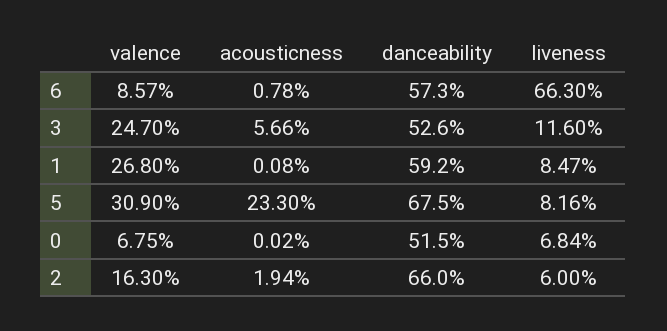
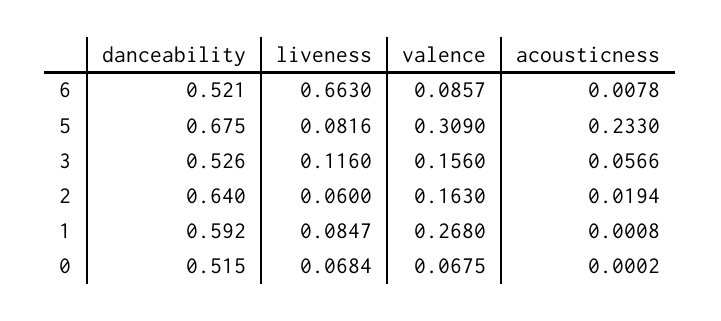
  {
    "valence": {
      "6": 0.0857,
-     "3": 0.247,
+     "3": 0.156,
      "1": 0.268,
      "5": 0.309,
      "0": 0.0675,
      "2": 0.163
    },
    "acousticness": {
      "6": 0.0078,
      "3": 0.0566,
      "1": 0.0008,
      "5": 0.233,
      "0": 0.0002,
      "2": 0.0194
    },
    "danceability": {
-     "6": 0.573,
+     "6": 0.521,
      "3": 0.526,
      "1": 0.592,
      "5": 0.675,
      "0": 0.515,
-     "2": 0.66
+     "2": 0.64
    },
    "liveness": {
      "6": 0.663,
      "3": 0.116,
      "1": 0.0847,
      "5": 0.0816,
      "0": 0.0684,
      "2": 0.06
    }
  }

